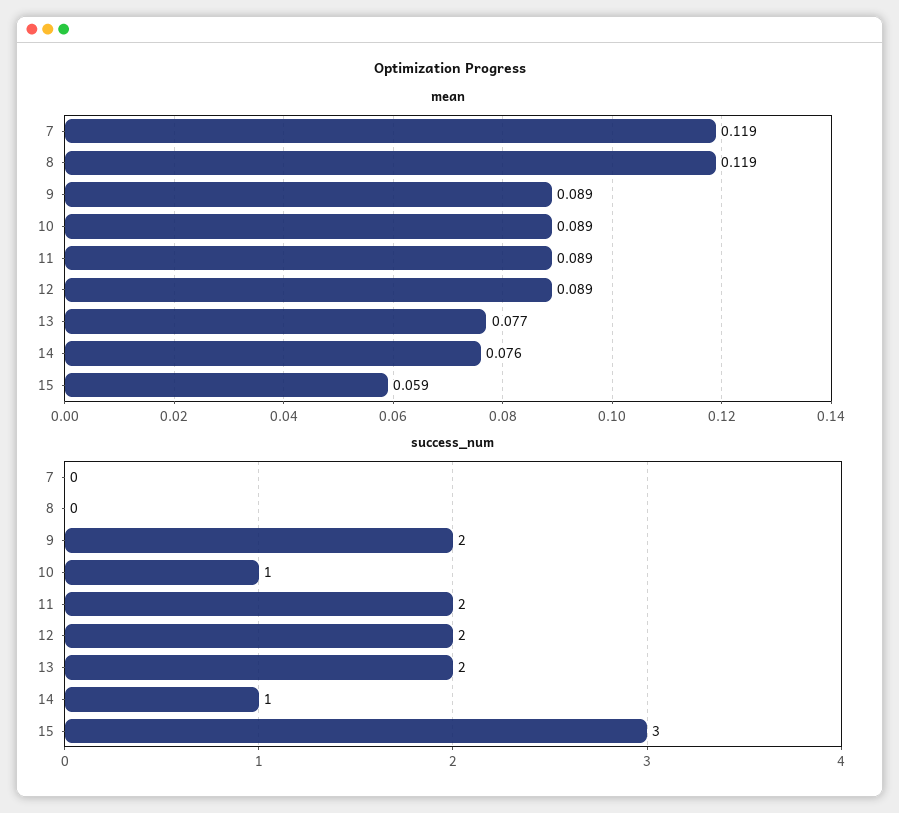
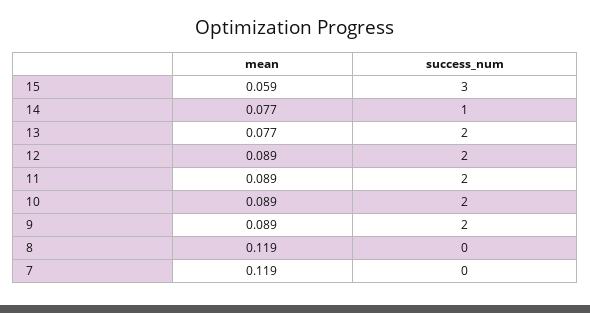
  {
    "mean": {
      "7": 0.119,
      "8": 0.119,
      "9": 0.089,
      "10": 0.089,
      "11": 0.089,
      "12": 0.089,
      "13": 0.077,
-     "14": 0.076,
+     "14": 0.077,
      "15": 0.059
    },
    "success_num": {
      "7": 0,
      "8": 0,
      "9": 2,
-     "10": 1,
+     "10": 2,
      "11": 2,
      "12": 2,
      "13": 2,
      "14": 1,
      "15": 3
    }
  }

